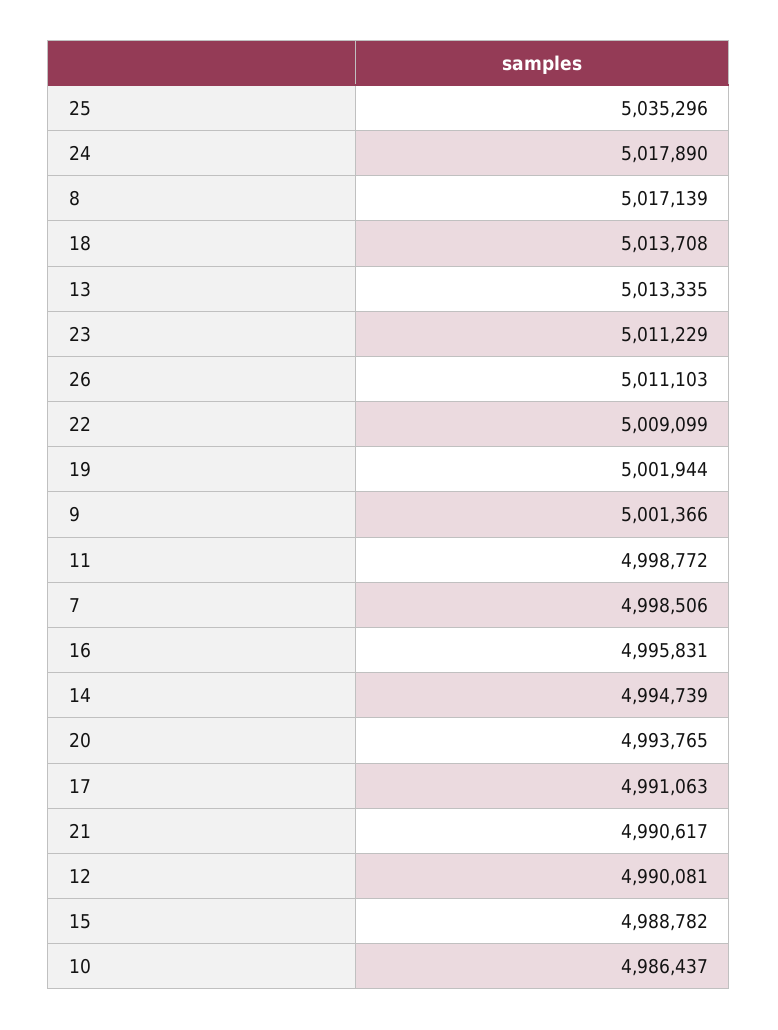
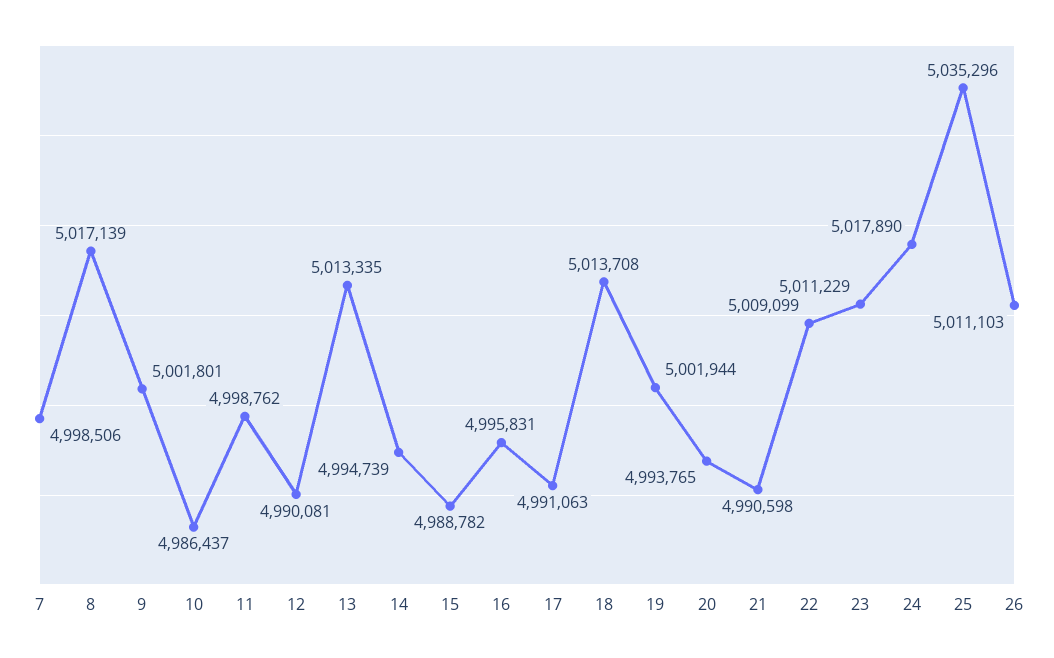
  {
    "25": 5035296,
    "24": 5017890,
    "8": 5017139,
    "18": 5013708,
    "13": 5013335,
    "23": 5011229,
    "26": 5011103,
    "22": 5009099,
    "19": 5001944,
-   "9": 5001366,
+   "9": 5001801,
-   "11": 4998772,
+   "11": 4998762,
    "7": 4998506,
    "16": 4995831,
    "14": 4994739,
    "20": 4993765,
    "17": 4991063,
-   "21": 4990617,
+   "21": 4990598,
    "12": 4990081,
    "15": 4988782,
    "10": 4986437
  }

